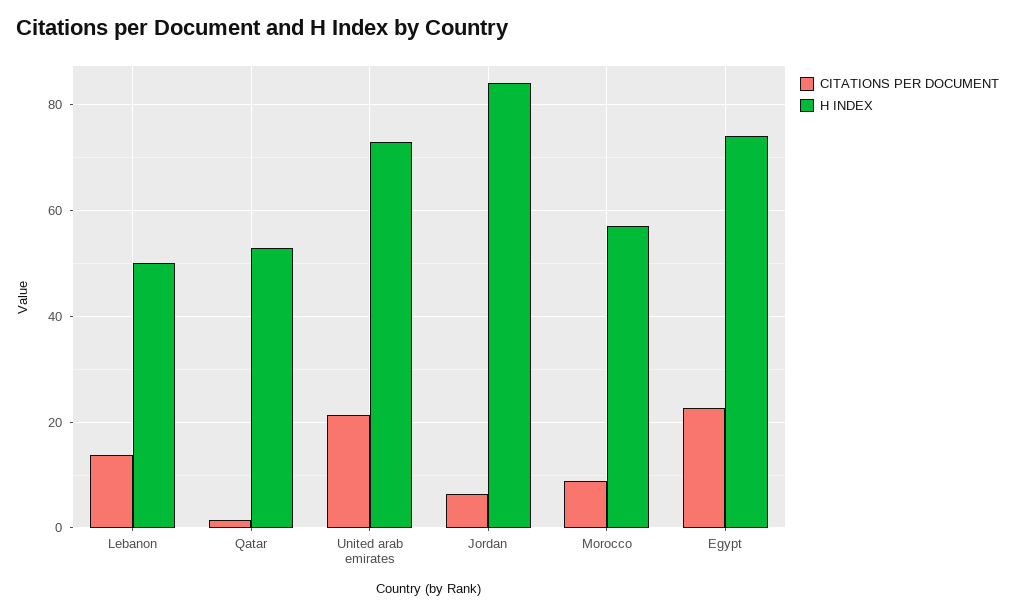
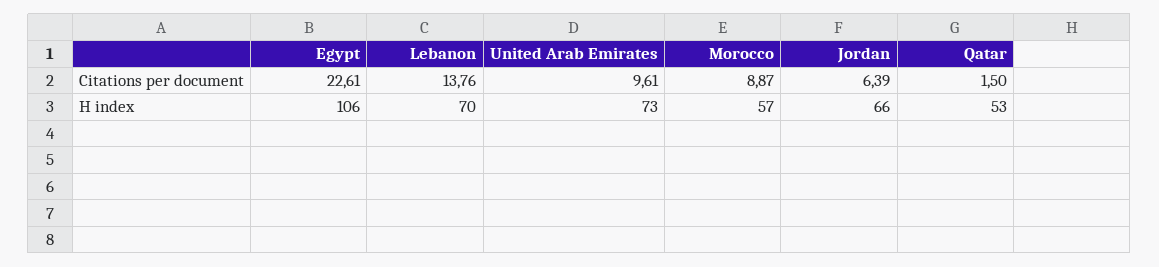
  {
    "CITATIONS PER DOCUMENT": {
      "Lebanon": 13.76,
      "Qatar": 1.5,
-     "United arab emirates": 22,
+     "United arab emirates": 9.61,
      "Jordan": 6.39,
      "Morocco": 8.87,
      "Egypt": 22.61
    },
    "H INDEX": {
-     "Lebanon": 50,
+     "Lebanon": 70,
      "Qatar": 53,
      "United arab emirates": 73,
-     "Jordan": 84,
+     "Jordan": 66,
      "Morocco": 57,
-     "Egypt": 74
+     "Egypt": 106
    }
  }

